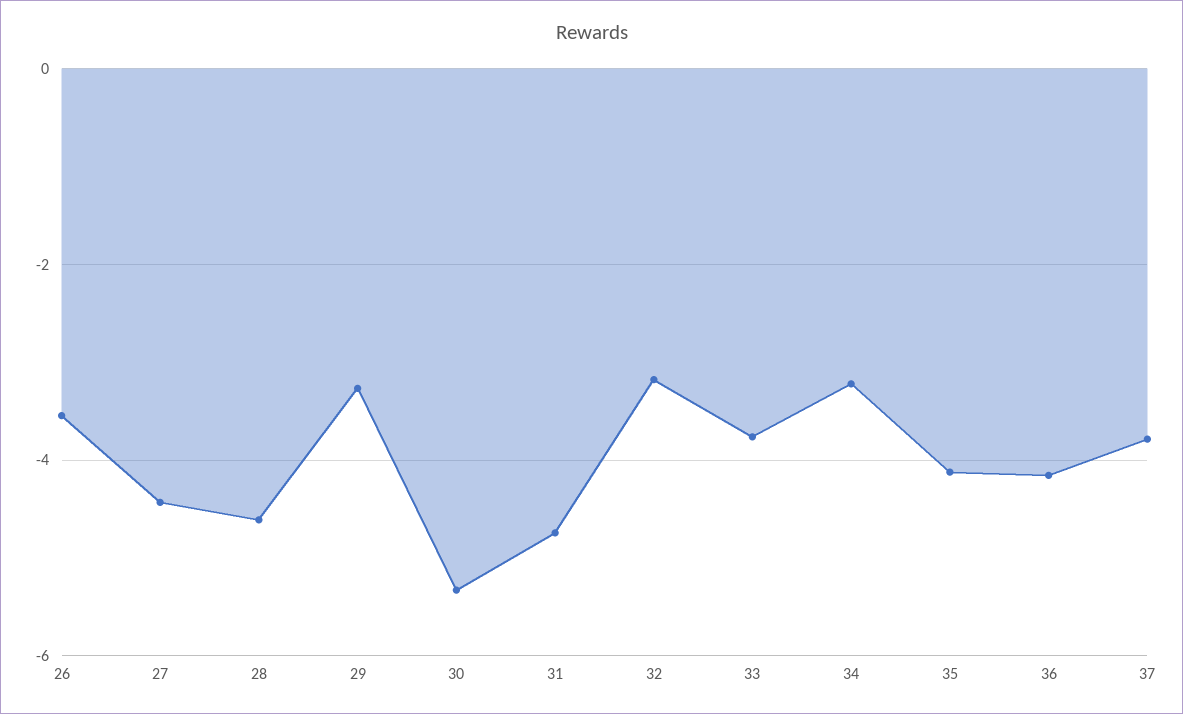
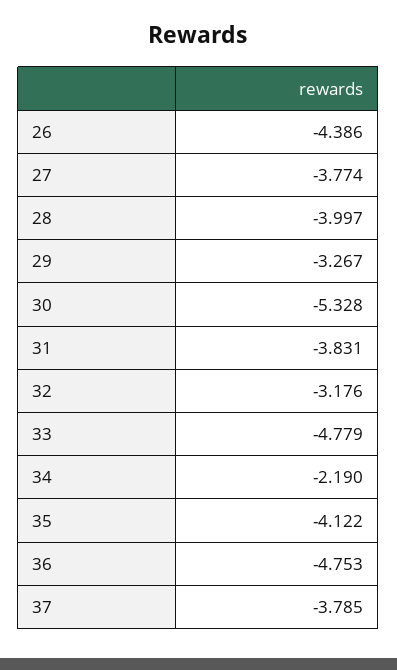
  {
-   "26": -3.6,
+   "26": -4.386,
-   "27": -4.4,
+   "27": -3.774,
-   "28": -4.6,
+   "28": -3.997,
    "29": -3.267,
    "30": -5.328,
-   "31": -4.8,
+   "31": -3.831,
    "32": -3.176,
-   "33": -3.8,
+   "33": -4.779,
-   "34": -3.2,
+   "34": -2.19,
    "35": -4.122,
-   "36": -4.2,
+   "36": -4.753,
    "37": -3.785
  }

